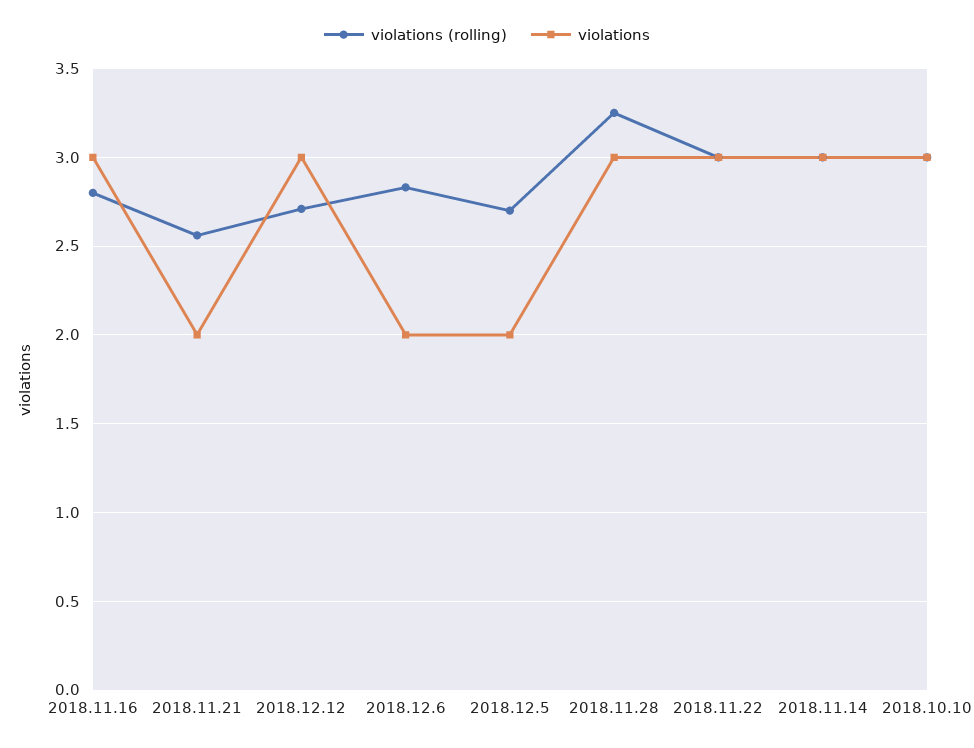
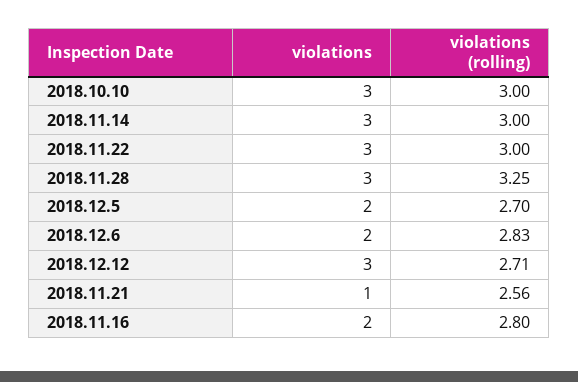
  {
    "violations (rolling)": {
      "2018.11.16": 2.8,
      "2018.11.21": 2.56,
      "2018.12.12": 2.71,
      "2018.12.6": 2.83,
      "2018.12.5": 2.7,
      "2018.11.28": 3.25,
      "2018.11.22": 3,
      "2018.11.14": 3,
      "2018.10.10": 3
    },
    "violations": {
-     "2018.11.16": 3,
+     "2018.11.16": 2,
-     "2018.11.21": 2,
+     "2018.11.21": 1,
      "2018.12.12": 3,
      "2018.12.6": 2,
      "2018.12.5": 2,
      "2018.11.28": 3,
      "2018.11.22": 3,
      "2018.11.14": 3,
      "2018.10.10": 3
    }
  }

